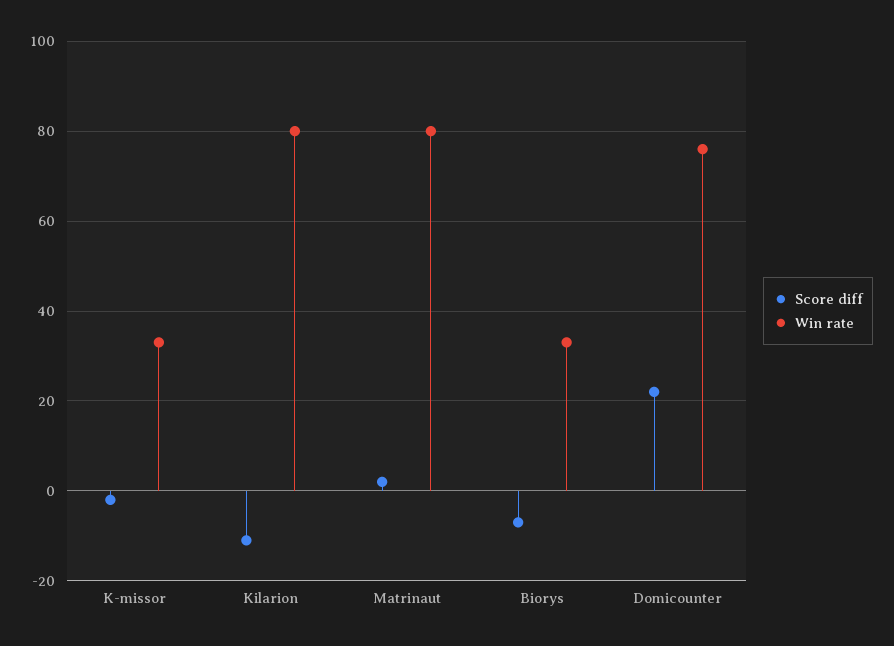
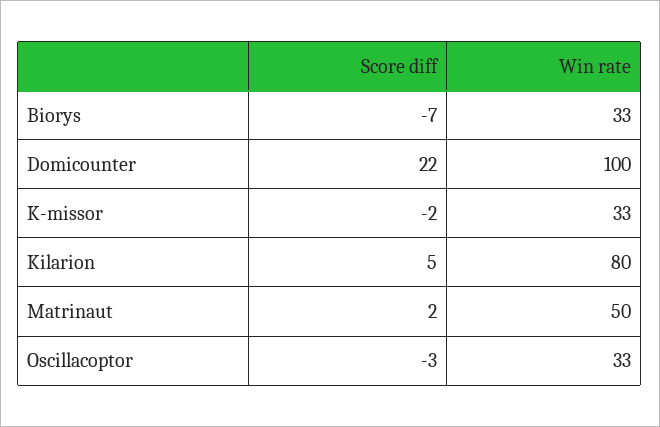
  {
    "Score diff": {
      "K-missor": -2,
-     "Kilarion": -10,
+     "Kilarion": 5,
      "Matrinaut": 2,
      "Biorys": -7,
-     "Domicounter": 22
+     "Domicounter": 22,
+     "Oscillacoptor": -3
    },
    "Win rate": {
      "K-missor": 33,
      "Kilarion": 80,
-     "Matrinaut": 80,
+     "Matrinaut": 50,
      "Biorys": 33,
-     "Domicounter": 75
+     "Domicounter": 100,
+     "Oscillacoptor": 33
    }
  }

